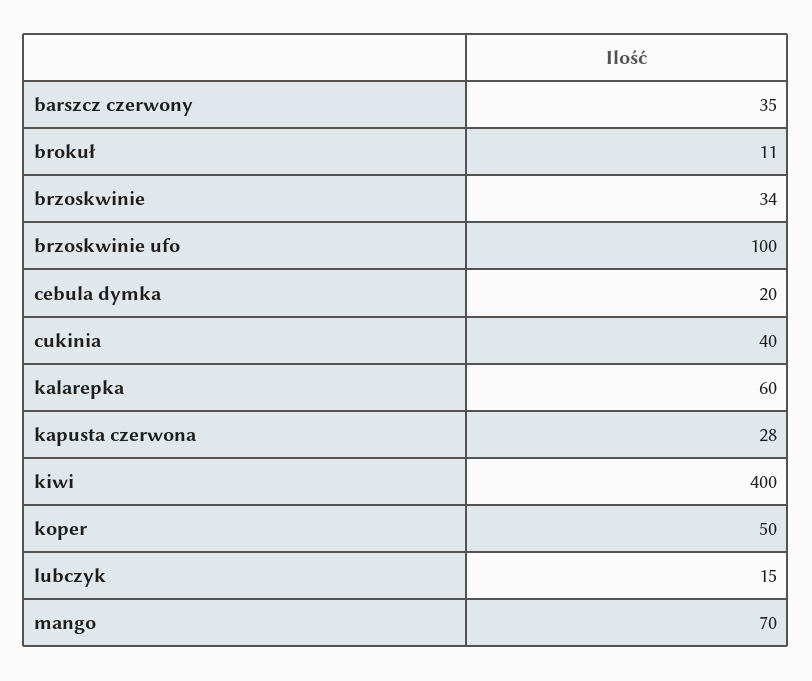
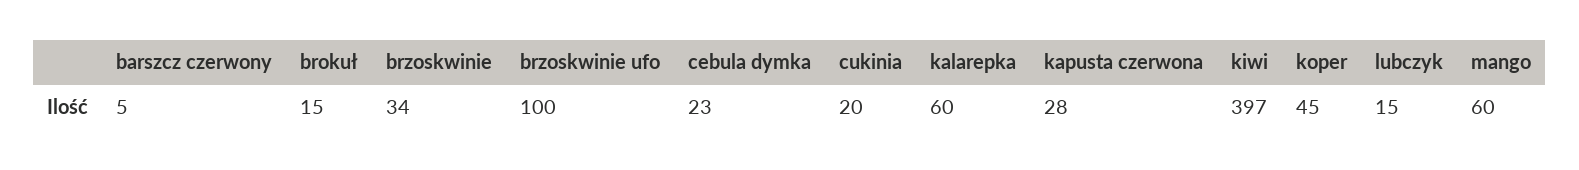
  {
-   "barszcz czerwony": 35,
+   "barszcz czerwony": 5,
-   "brokuł": 11,
+   "brokuł": 15,
    "brzoskwinie": 34,
    "brzoskwinie ufo": 100,
-   "cebula dymka": 20,
+   "cebula dymka": 23,
-   "cukinia": 40,
+   "cukinia": 20,
    "kalarepka": 60,
    "kapusta czerwona": 28,
-   "kiwi": 400,
+   "kiwi": 397,
-   "koper": 50,
+   "koper": 45,
    "lubczyk": 15,
-   "mango": 70
+   "mango": 60
  }

